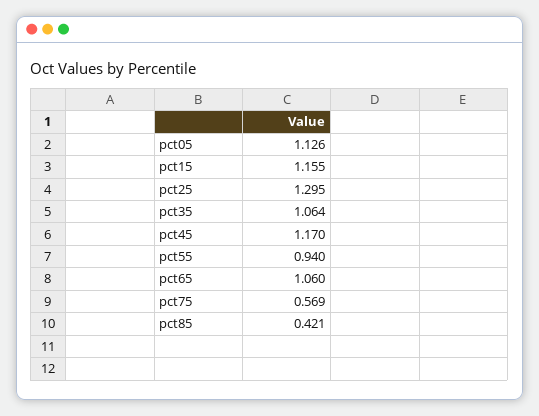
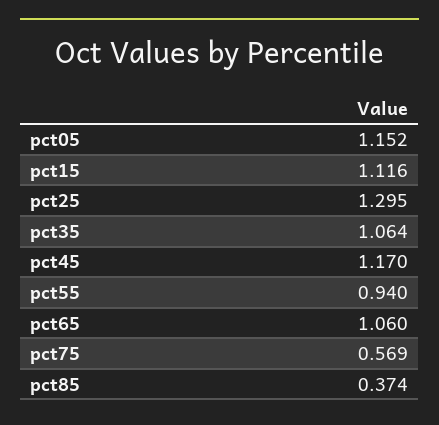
  {
-   "pct05": 1.126,
+   "pct05": 1.152,
-   "pct15": 1.155,
+   "pct15": 1.116,
    "pct25": 1.295,
    "pct35": 1.064,
    "pct45": 1.17,
    "pct55": 0.94,
    "pct65": 1.06,
    "pct75": 0.569,
-   "pct85": 0.421
+   "pct85": 0.374
  }

